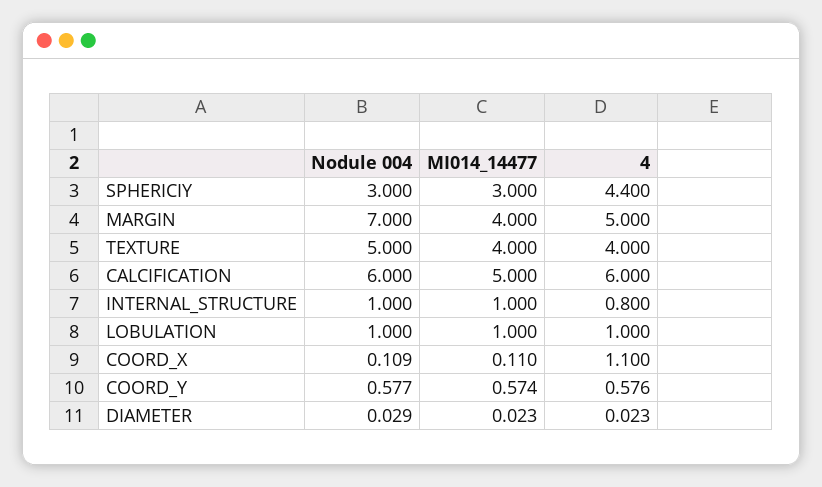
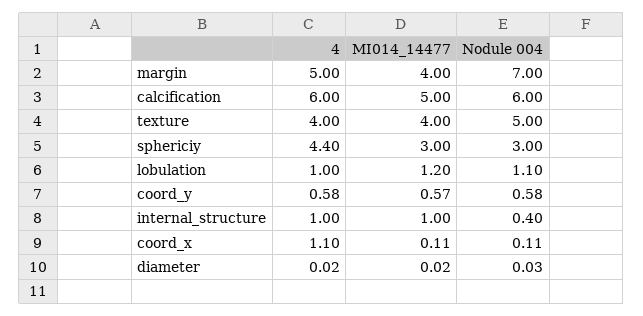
  {
    "Nodule 004": {
      "SPHERICIY": 3,
      "MARGIN": 7,
      "TEXTURE": 5,
      "CALCIFICATION": 6,
-     "INTERNAL_STRUCTURE": 1,
+     "INTERNAL_STRUCTURE": 0.4,
-     "LOBULATION": 1,
+     "LOBULATION": 1.1,
      "COORD_X": 0.109,
      "COORD_Y": 0.577,
      "DIAMETER": 0.029
    },
    "MI014_14477": {
      "SPHERICIY": 3,
      "MARGIN": 4,
      "TEXTURE": 4,
      "CALCIFICATION": 5,
      "INTERNAL_STRUCTURE": 1,
-     "LOBULATION": 1,
+     "LOBULATION": 1.2,
      "COORD_X": 0.11,
      "COORD_Y": 0.574,
      "DIAMETER": 0.023
    },
    "4": {
      "SPHERICIY": 4.4,
      "MARGIN": 5,
      "TEXTURE": 4,
      "CALCIFICATION": 6,
-     "INTERNAL_STRUCTURE": 0.8,
+     "INTERNAL_STRUCTURE": 1,
      "LOBULATION": 1,
      "COORD_X": 1.1,
      "COORD_Y": 0.576,
      "DIAMETER": 0.023
    }
  }

